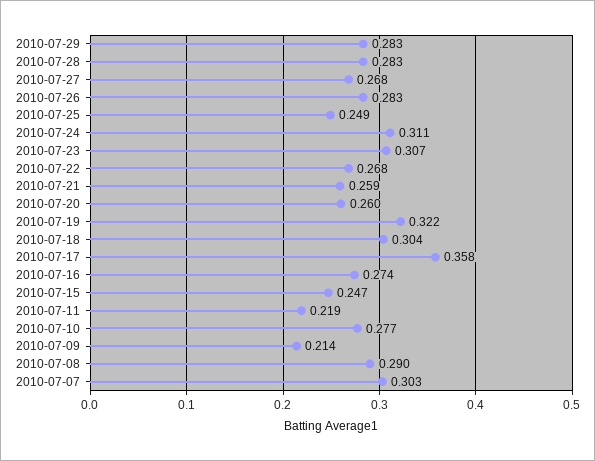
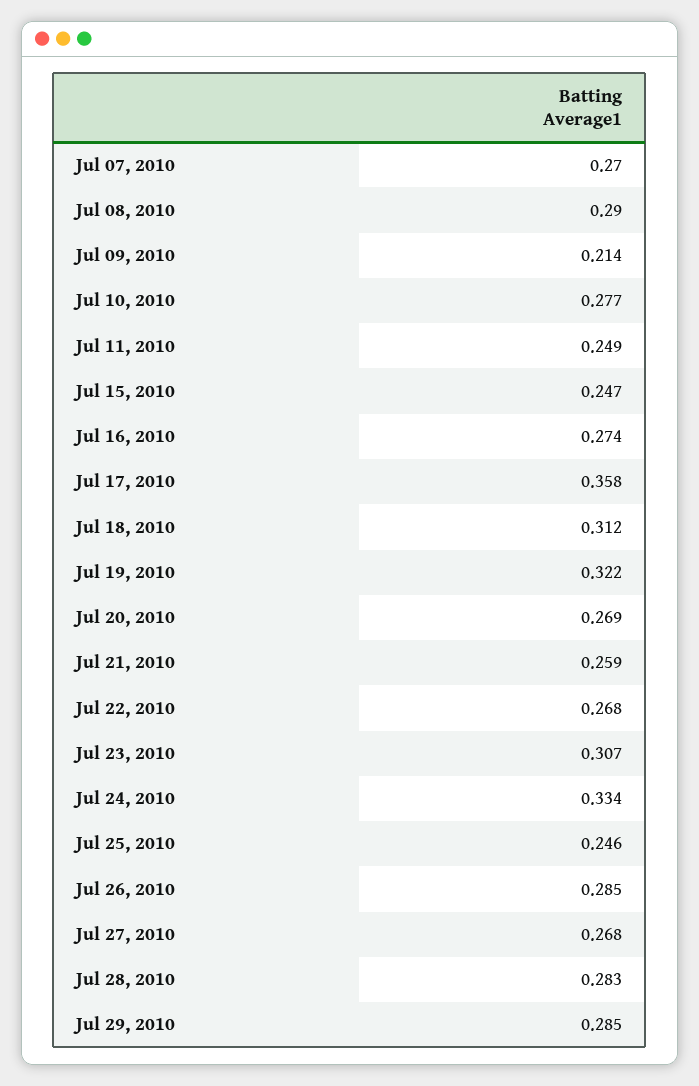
  {
-   "2010-07-29": 0.283,
+   "2010-07-29": 0.285,
    "2010-07-28": 0.283,
    "2010-07-27": 0.268,
-   "2010-07-26": 0.283,
+   "2010-07-26": 0.285,
-   "2010-07-25": 0.249,
+   "2010-07-25": 0.246,
-   "2010-07-24": 0.311,
+   "2010-07-24": 0.334,
    "2010-07-23": 0.307,
    "2010-07-22": 0.268,
    "2010-07-21": 0.259,
-   "2010-07-20": 0.26,
+   "2010-07-20": 0.269,
    "2010-07-19": 0.322,
-   "2010-07-18": 0.304,
+   "2010-07-18": 0.312,
    "2010-07-17": 0.358,
    "2010-07-16": 0.274,
    "2010-07-15": 0.247,
-   "2010-07-11": 0.219,
+   "2010-07-11": 0.249,
    "2010-07-10": 0.277,
    "2010-07-09": 0.214,
    "2010-07-08": 0.29,
-   "2010-07-07": 0.303
+   "2010-07-07": 0.27
  }

